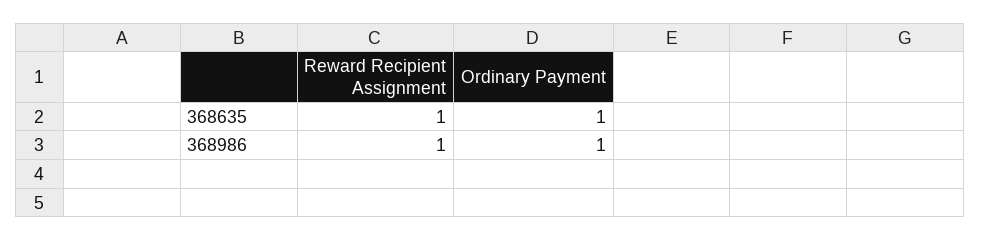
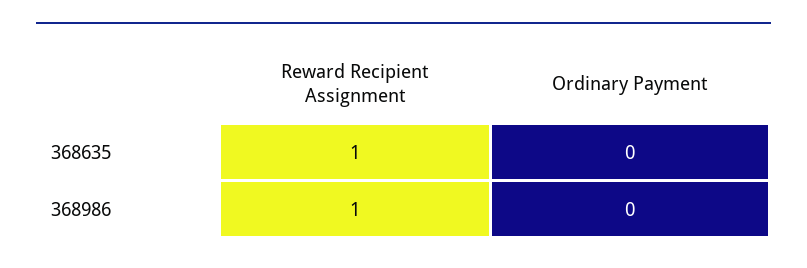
  {
    "Reward Recipient Assignment": {
      "368635": 1,
      "368986": 1
    },
    "Ordinary Payment": {
-     "368635": 1,
+     "368635": 0,
-     "368986": 1
+     "368986": 0
    }
  }

